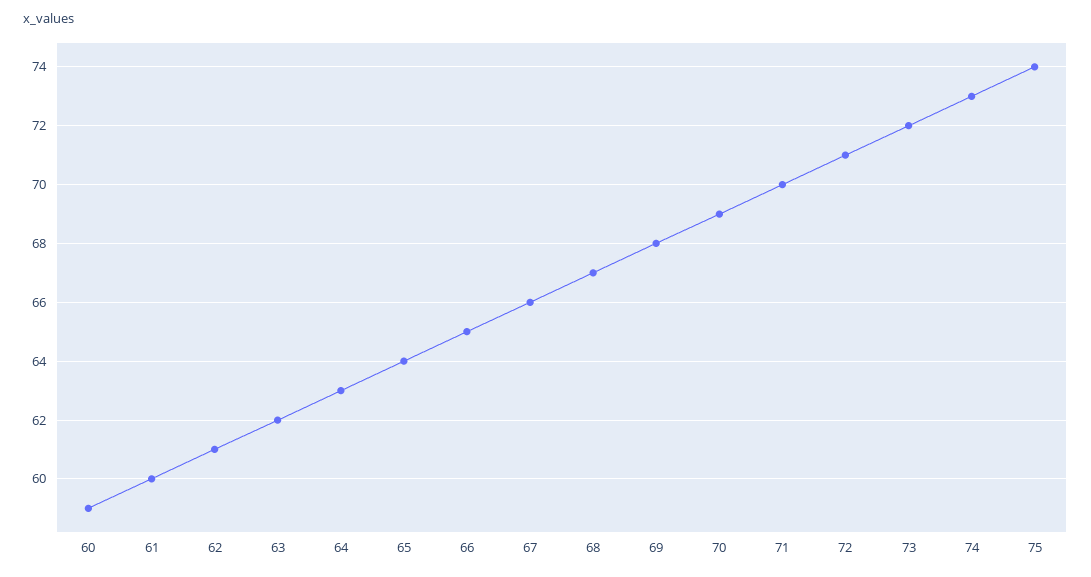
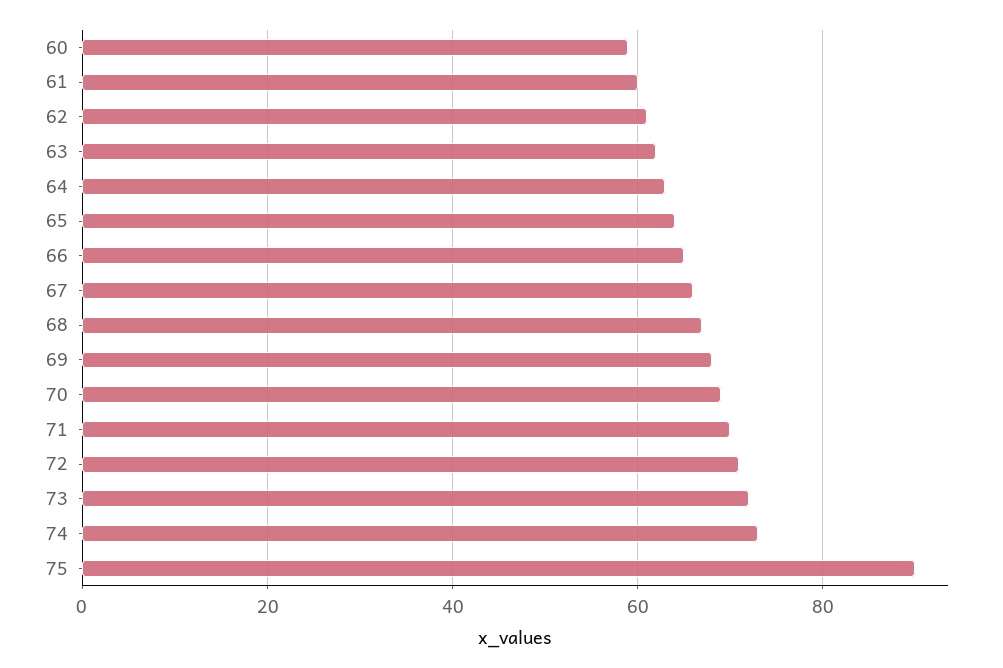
  {
    "60": 59,
    "61": 60,
    "62": 61,
    "63": 62,
    "64": 63,
    "65": 64,
    "66": 65,
    "67": 66,
    "68": 67,
    "69": 68,
    "70": 69,
    "71": 70,
    "72": 71,
    "73": 72,
    "74": 73,
-   "75": 74
+   "75": 90
  }

